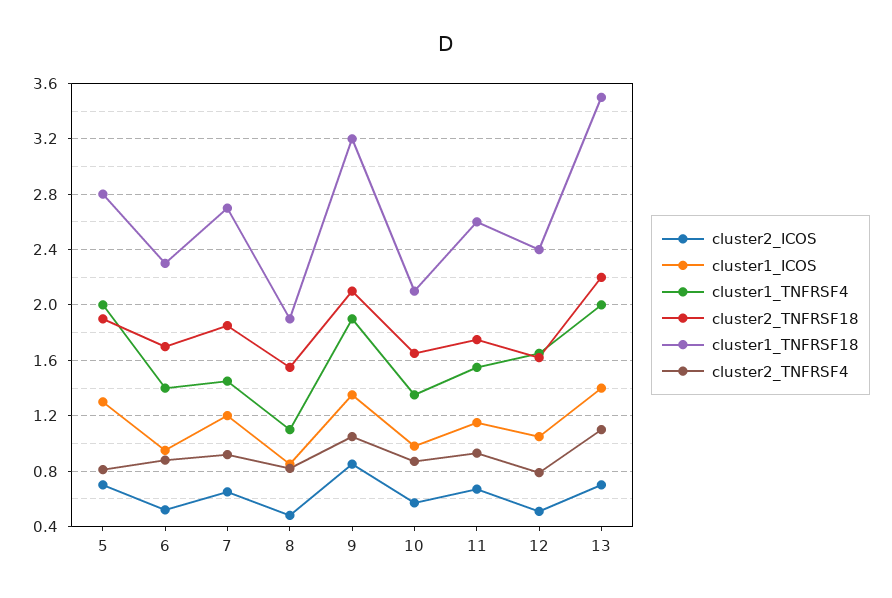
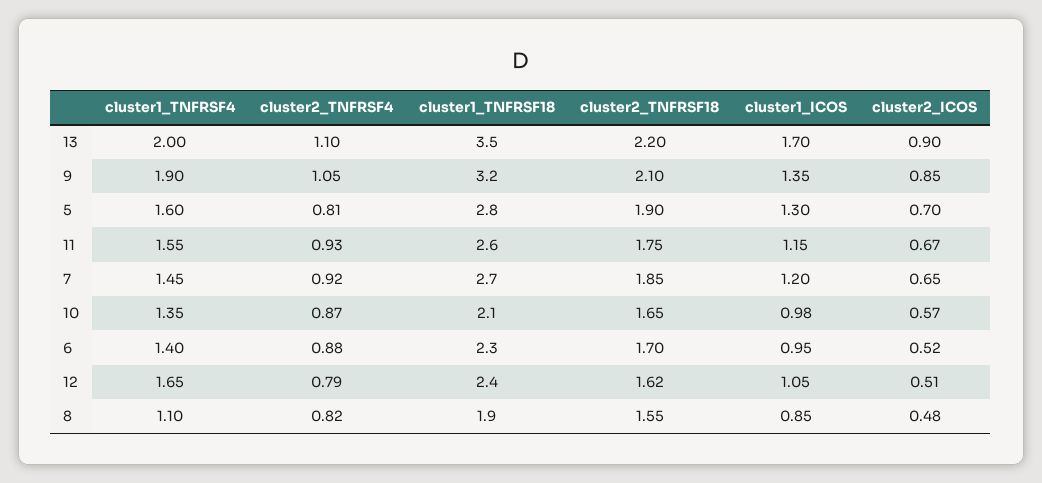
  {
    "cluster2_ICOS": {
      "5": 0.7,
      "6": 0.52,
      "7": 0.65,
      "8": 0.48,
      "9": 0.85,
      "10": 0.57,
      "11": 0.67,
      "12": 0.51,
-     "13": 0.7
+     "13": 0.9
    },
    "cluster1_ICOS": {
      "5": 1.3,
      "6": 0.95,
      "7": 1.2,
      "8": 0.85,
      "9": 1.35,
      "10": 0.98,
      "11": 1.15,
      "12": 1.05,
-     "13": 1.4
+     "13": 1.7
    },
    "cluster1_TNFRSF4": {
-     "5": 2,
+     "5": 1.6,
      "6": 1.4,
      "7": 1.45,
      "8": 1.1,
      "9": 1.9,
      "10": 1.35,
      "11": 1.55,
      "12": 1.65,
      "13": 2
    },
    "cluster2_TNFRSF18": {
      "5": 1.9,
      "6": 1.7,
      "7": 1.85,
      "8": 1.55,
      "9": 2.1,
      "10": 1.65,
      "11": 1.75,
      "12": 1.62,
      "13": 2.2
    },
    "cluster1_TNFRSF18": {
      "5": 2.8,
      "6": 2.3,
      "7": 2.7,
      "8": 1.9,
      "9": 3.2,
      "10": 2.1,
      "11": 2.6,
      "12": 2.4,
      "13": 3.5
    },
    "cluster2_TNFRSF4": {
      "5": 0.81,
      "6": 0.88,
      "7": 0.92,
      "8": 0.82,
      "9": 1.05,
      "10": 0.87,
      "11": 0.93,
      "12": 0.79,
      "13": 1.1
    }
  }

